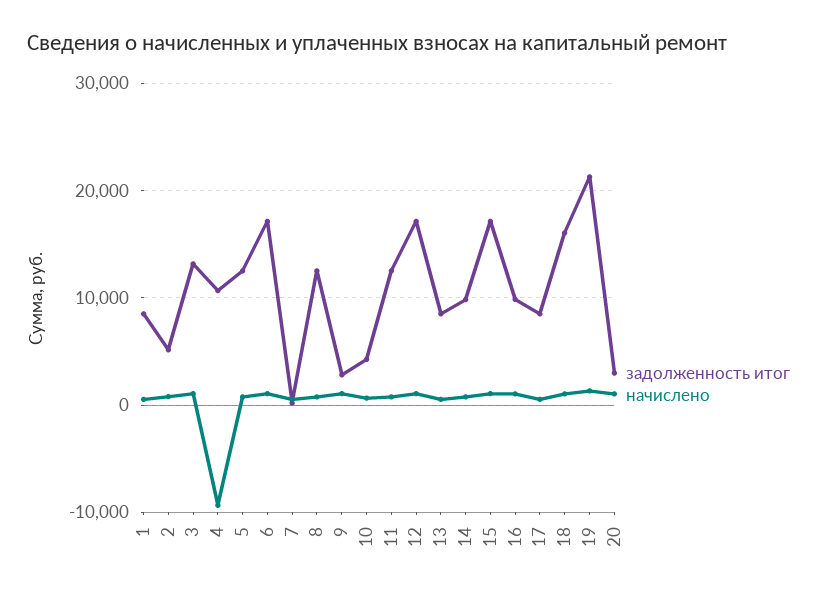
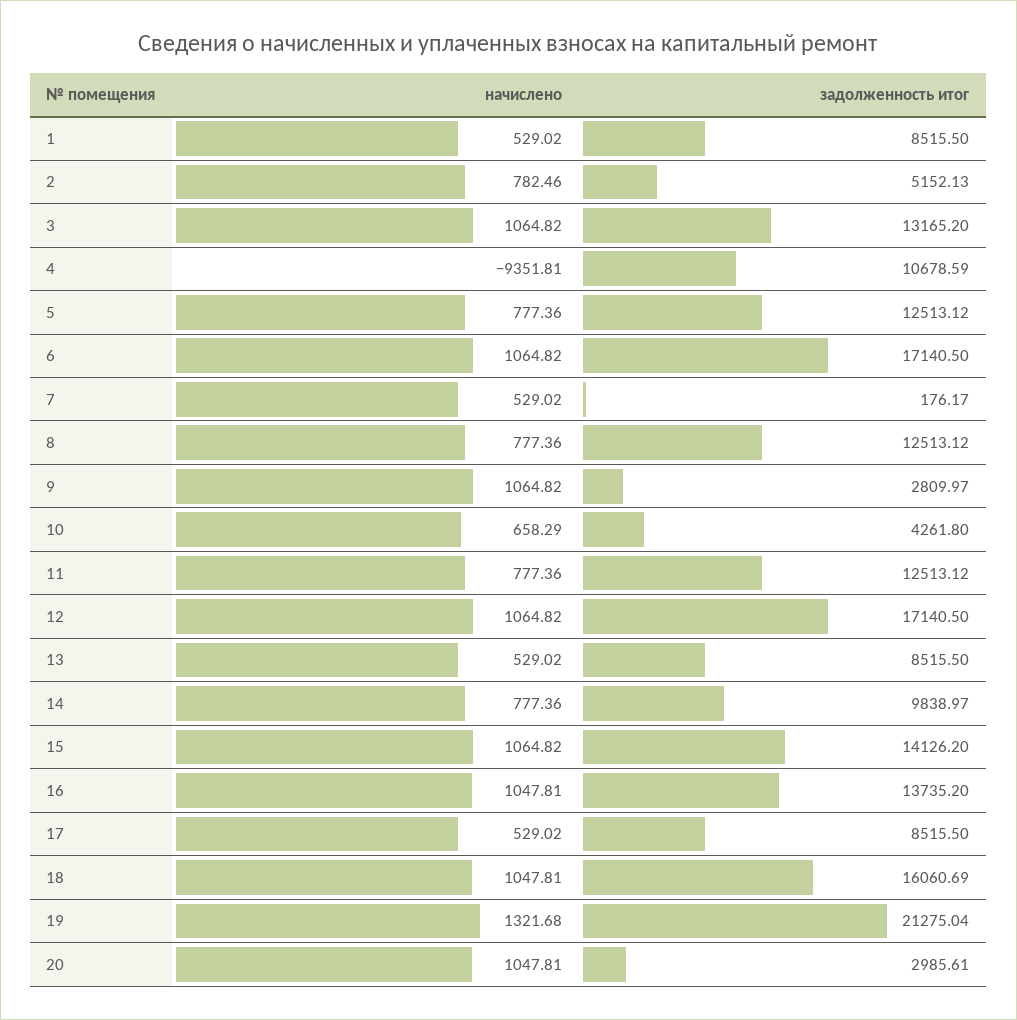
  {
    "задолженность итог": {
      "1": 8515.5,
      "2": 5152.13,
      "3": 13165.2,
      "4": 10678.59,
      "5": 12513.12,
      "6": 17140.5,
      "7": 176.17,
      "8": 12513.12,
      "9": 2809.97,
      "10": 4261.8,
      "11": 12513.12,
      "12": 17140.5,
      "13": 8515.5,
      "14": 9838.97,
-     "15": 17000,
+     "15": 14126.2,
-     "16": 10000,
+     "16": 13735.2,
      "17": 8515.5,
      "18": 16060.69,
      "19": 21275.04,
      "20": 2985.61
    },
    "начислено": {
      "1": 529.02,
      "2": 782.46,
      "3": 1064.82,
      "4": -9351.81,
      "5": 777.36,
      "6": 1064.82,
      "7": 529.02,
      "8": 777.36,
      "9": 1064.82,
      "10": 658.29,
      "11": 777.36,
      "12": 1064.82,
      "13": 529.02,
      "14": 777.36,
      "15": 1064.82,
      "16": 1047.81,
      "17": 529.02,
      "18": 1047.81,
      "19": 1321.68,
      "20": 1047.81
    }
  }

